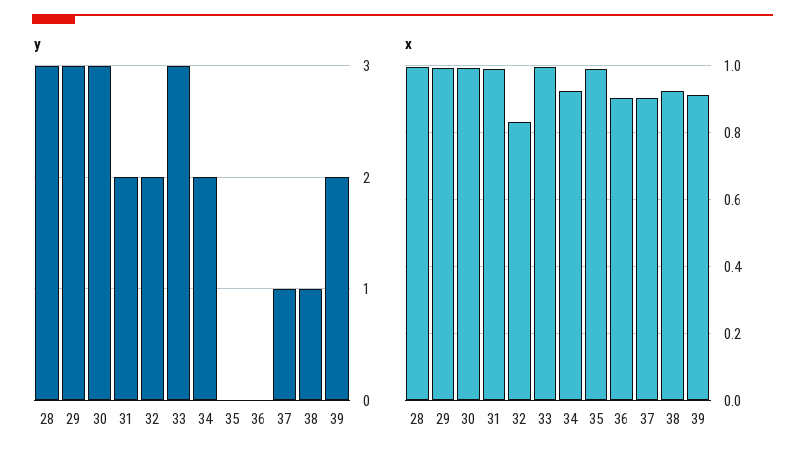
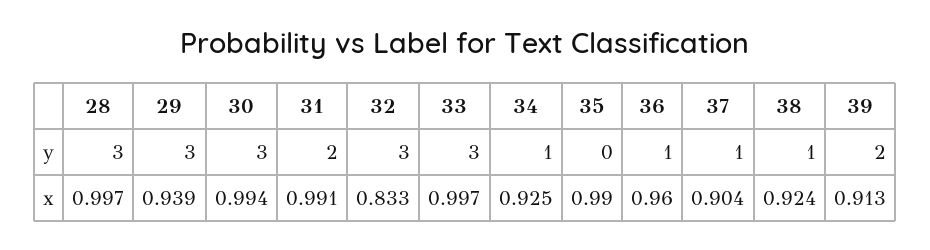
  {
    "y": {
      "28": 3,
      "29": 3,
      "30": 3,
      "31": 2,
-     "32": 2,
+     "32": 3,
      "33": 3,
-     "34": 2,
+     "34": 1,
      "35": 0,
-     "36": 0,
+     "36": 1,
      "37": 1,
      "38": 1,
      "39": 2
    },
    "x": {
      "28": 0.997,
-     "29": 1,
+     "29": 0.939,
      "30": 0.994,
      "31": 0.991,
      "32": 0.833,
      "33": 0.997,
      "34": 0.925,
      "35": 0.99,
-     "36": 0.9,
+     "36": 0.96,
      "37": 0.904,
      "38": 0.924,
      "39": 0.913
    }
  }

